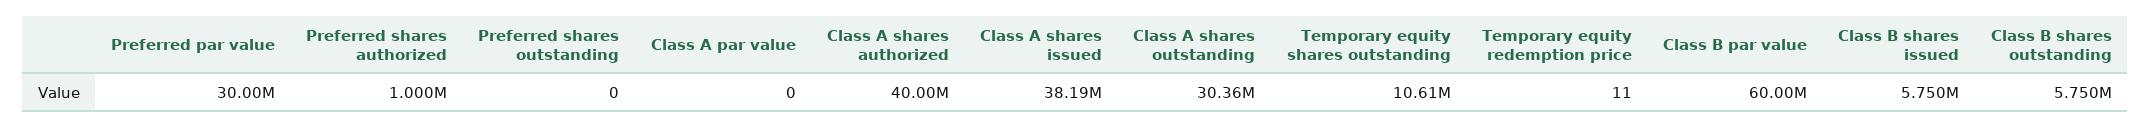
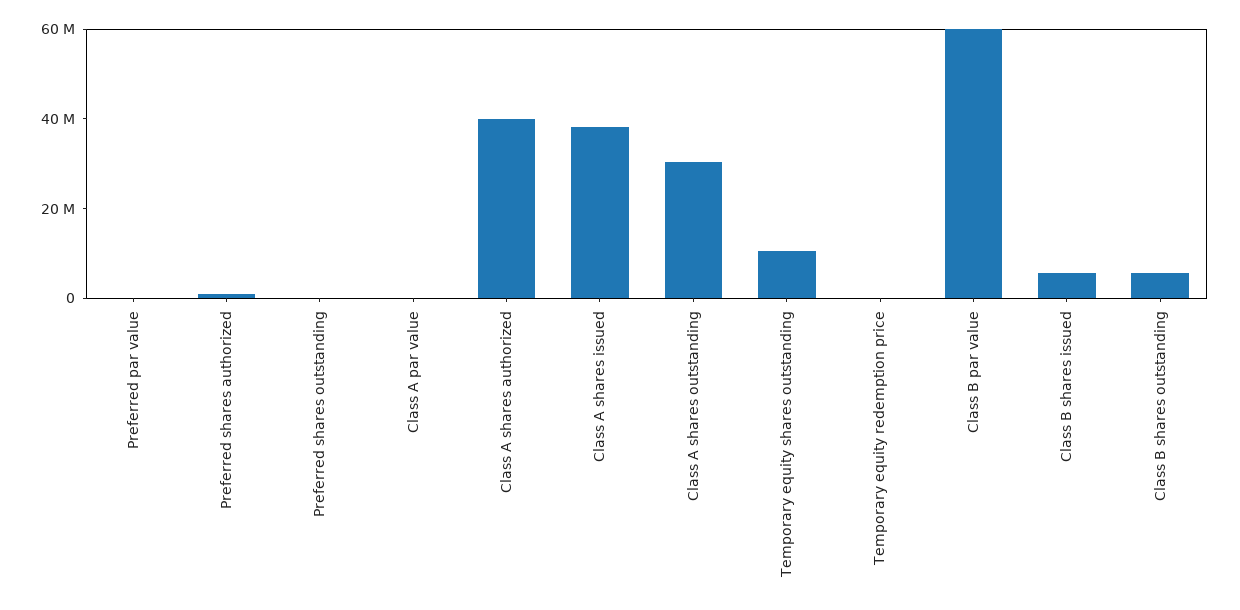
  {
-   "Preferred par value": 30000000,
+   "Preferred par value": 0,
    "Preferred shares authorized": 1000000,
    "Preferred shares outstanding": 0,
    "Class A par value": 0,
    "Class A shares authorized": 40000000,
    "Class A shares issued": 38190000,
    "Class A shares outstanding": 30360000,
    "Temporary equity shares outstanding": 10610000,
    "Temporary equity redemption price": 11,
    "Class B par value": 60000000,
    "Class B shares issued": 5750000,
    "Class B shares outstanding": 5750000
  }

